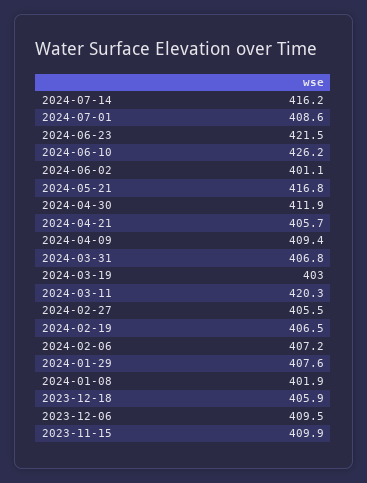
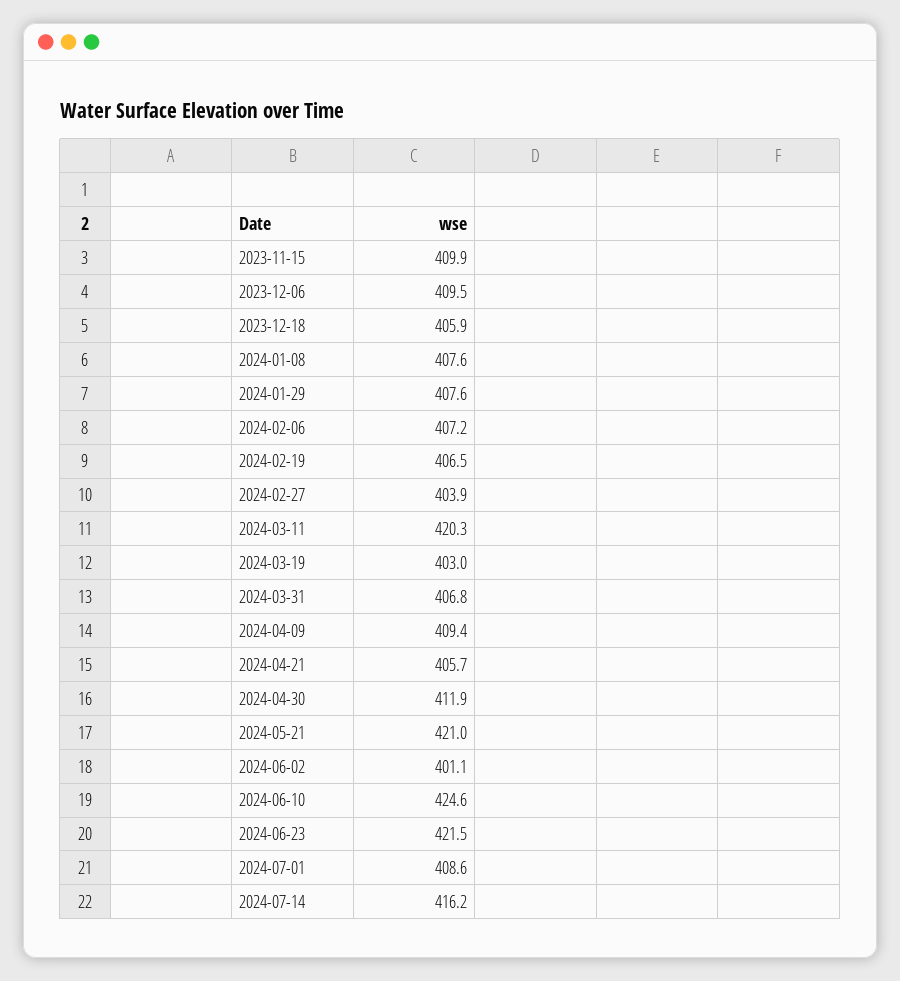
  {
    "2024-07-14": 416.2,
    "2024-07-01": 408.6,
    "2024-06-23": 421.5,
-   "2024-06-10": 426.2,
+   "2024-06-10": 424.6,
    "2024-06-02": 401.1,
-   "2024-05-21": 416.8,
+   "2024-05-21": 421,
    "2024-04-30": 411.9,
    "2024-04-21": 405.7,
    "2024-04-09": 409.4,
    "2024-03-31": 406.8,
    "2024-03-19": 403,
    "2024-03-11": 420.3,
-   "2024-02-27": 405.5,
+   "2024-02-27": 403.9,
    "2024-02-19": 406.5,
    "2024-02-06": 407.2,
    "2024-01-29": 407.6,
-   "2024-01-08": 401.9,
+   "2024-01-08": 407.6,
    "2023-12-18": 405.9,
    "2023-12-06": 409.5,
    "2023-11-15": 409.9
  }

